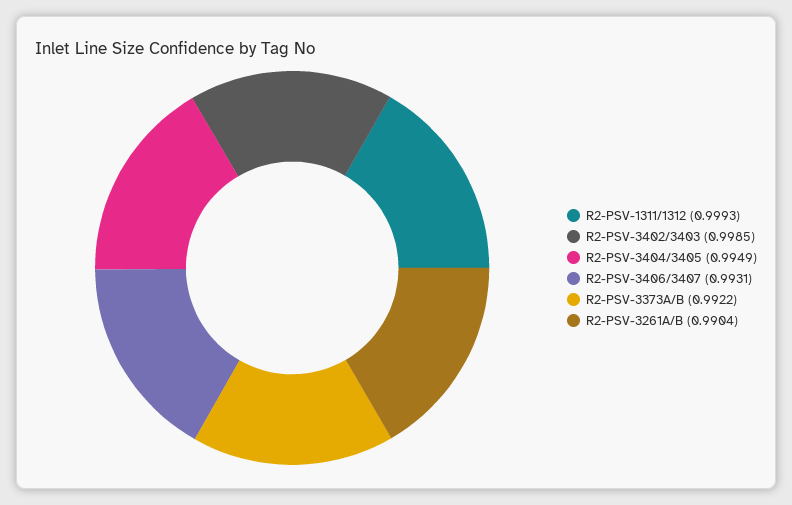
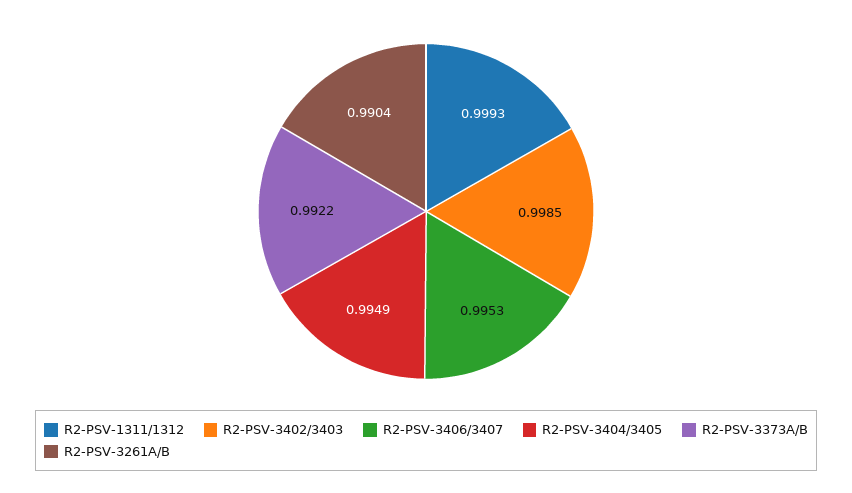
  {
    "R2-PSV-1311/1312": 0.9993,
    "R2-PSV-3402/3403": 0.9985,
    "R2-PSV-3404/3405": 0.9949,
-   "R2-PSV-3406/3407": 0.9931,
+   "R2-PSV-3406/3407": 0.9953,
    "R2-PSV-3373A/B": 0.9922,
    "R2-PSV-3261A/B": 0.9904
  }

